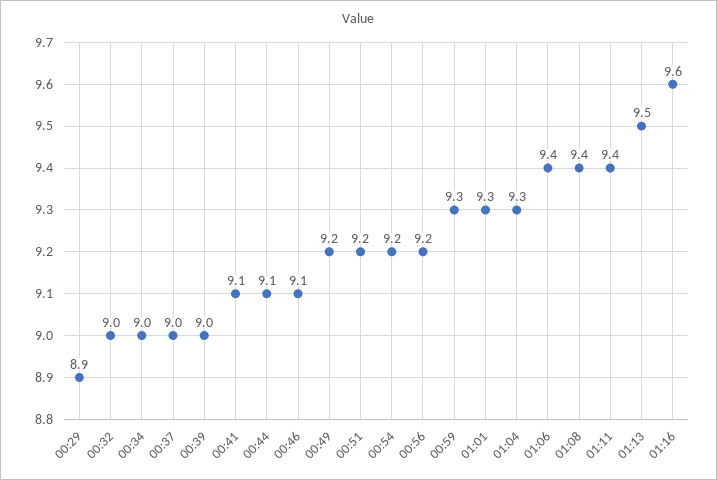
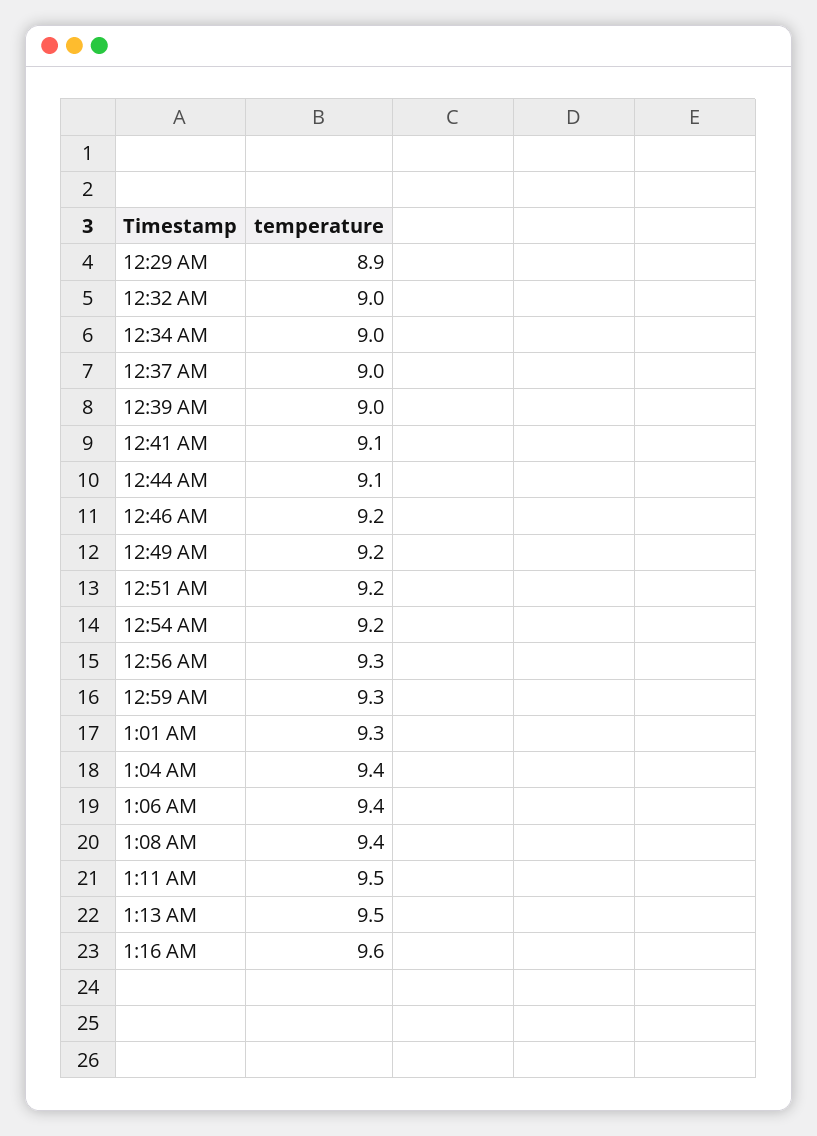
  {
    "00:29": 8.9,
    "00:32": 9,
    "00:34": 9,
    "00:37": 9,
    "00:39": 9,
    "00:41": 9.1,
    "00:44": 9.1,
-   "00:46": 9.1,
+   "00:46": 9.2,
    "00:49": 9.2,
    "00:51": 9.2,
    "00:54": 9.2,
-   "00:56": 9.2,
+   "00:56": 9.3,
    "00:59": 9.3,
    "01:01": 9.3,
-   "01:04": 9.3,
+   "01:04": 9.4,
    "01:06": 9.4,
    "01:08": 9.4,
-   "01:11": 9.4,
+   "01:11": 9.5,
    "01:13": 9.5,
    "01:16": 9.6
  }

